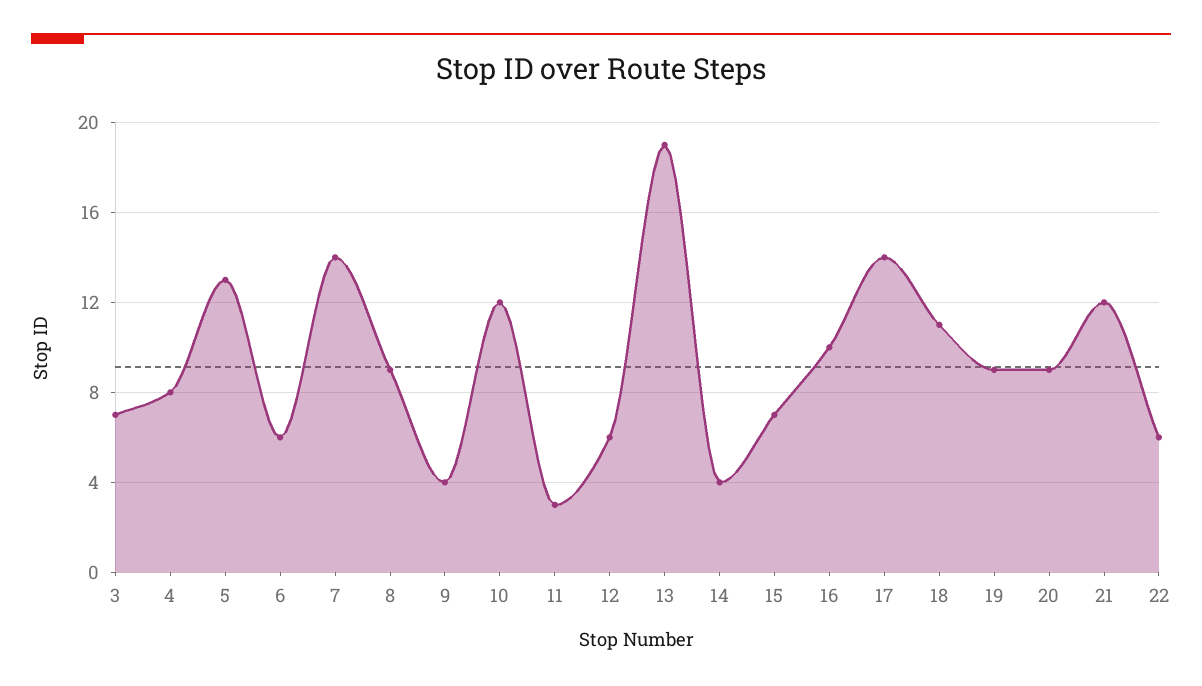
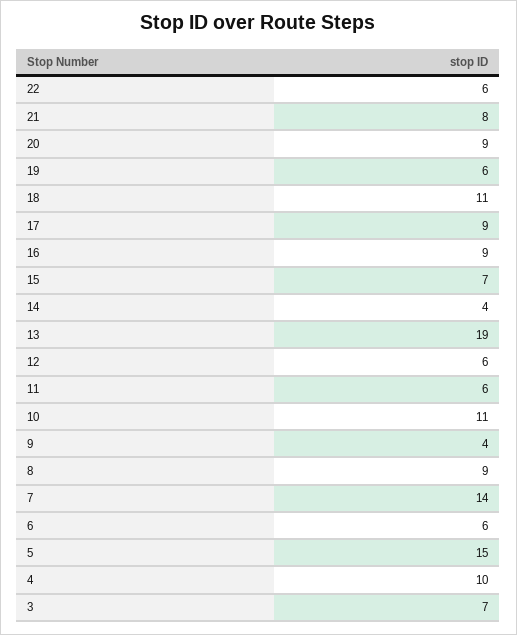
  {
    "3": 7,
-   "4": 8,
+   "4": 10,
-   "5": 13,
+   "5": 15,
    "6": 6,
    "7": 14,
    "8": 9,
    "9": 4,
-   "10": 12,
+   "10": 11,
-   "11": 3,
+   "11": 6,
    "12": 6,
    "13": 19,
    "14": 4,
    "15": 7,
-   "16": 10,
+   "16": 9,
-   "17": 14,
+   "17": 9,
    "18": 11,
-   "19": 9,
+   "19": 6,
    "20": 9,
-   "21": 12,
+   "21": 8,
    "22": 6
  }

